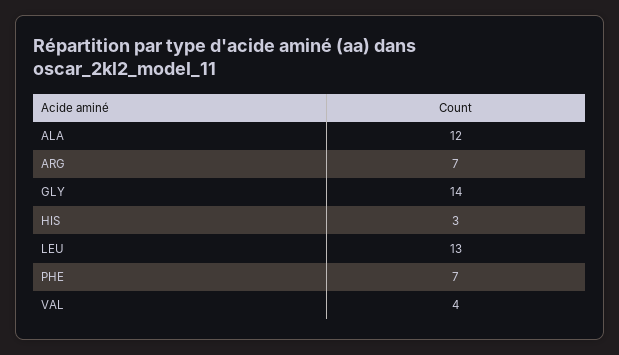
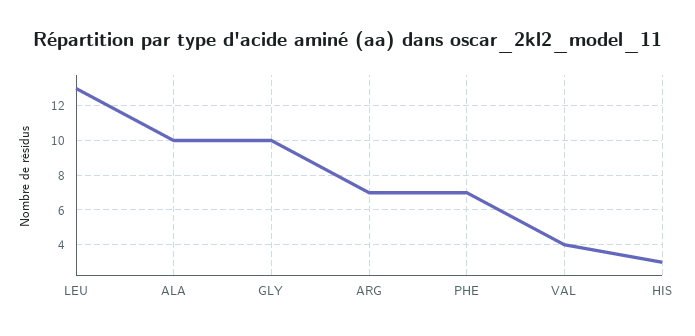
  {
-   "ALA": 12,
+   "ALA": 10,
    "ARG": 7,
-   "GLY": 14,
+   "GLY": 10,
    "HIS": 3,
    "LEU": 13,
    "PHE": 7,
    "VAL": 4
  }

